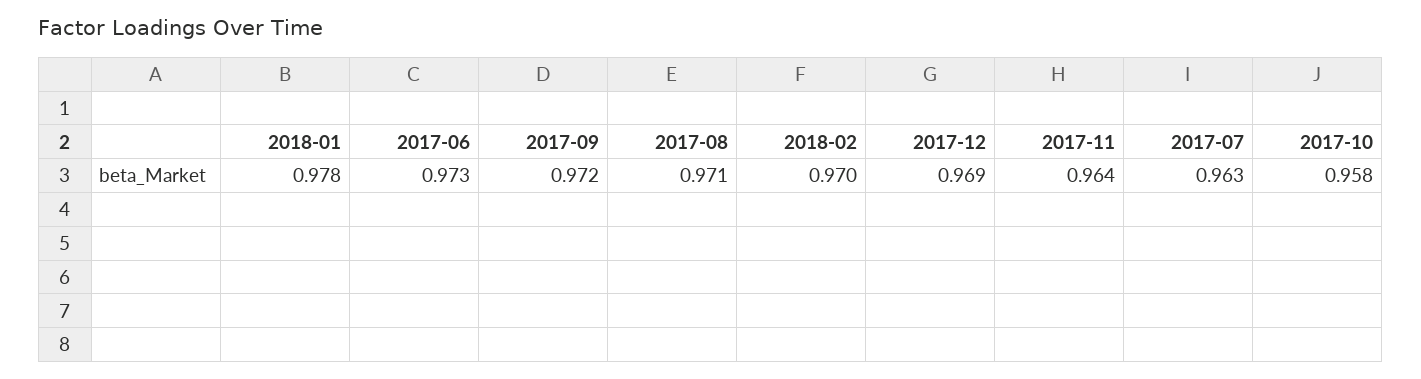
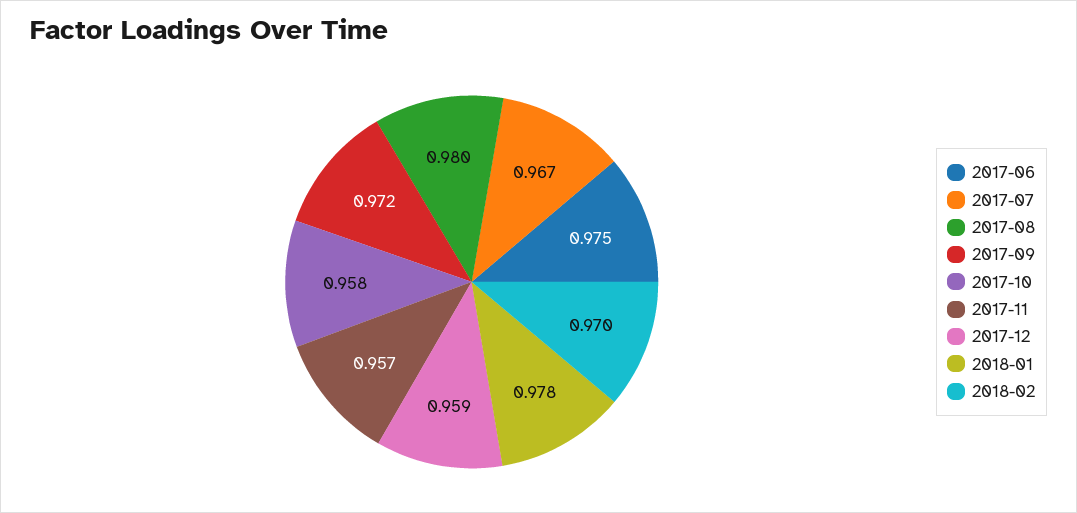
  {
    "2018-01": 0.978,
-   "2017-06": 0.973,
+   "2017-06": 0.975,
    "2017-09": 0.972,
-   "2017-08": 0.971,
+   "2017-08": 0.98,
    "2018-02": 0.97,
-   "2017-12": 0.969,
+   "2017-12": 0.959,
-   "2017-11": 0.964,
+   "2017-11": 0.957,
-   "2017-07": 0.963,
+   "2017-07": 0.967,
    "2017-10": 0.958
  }

